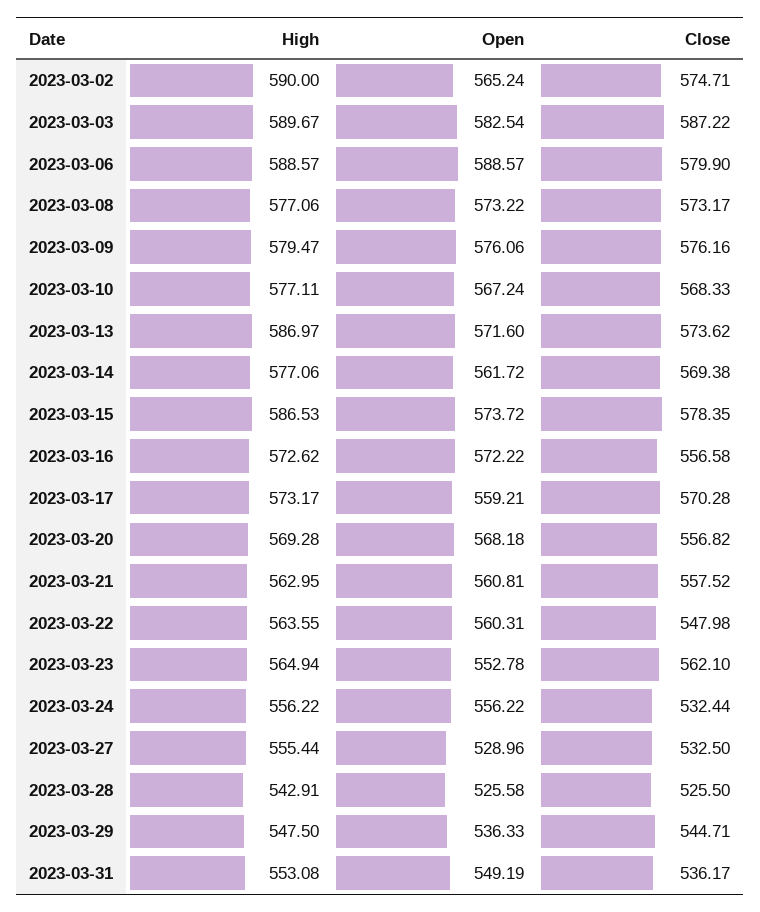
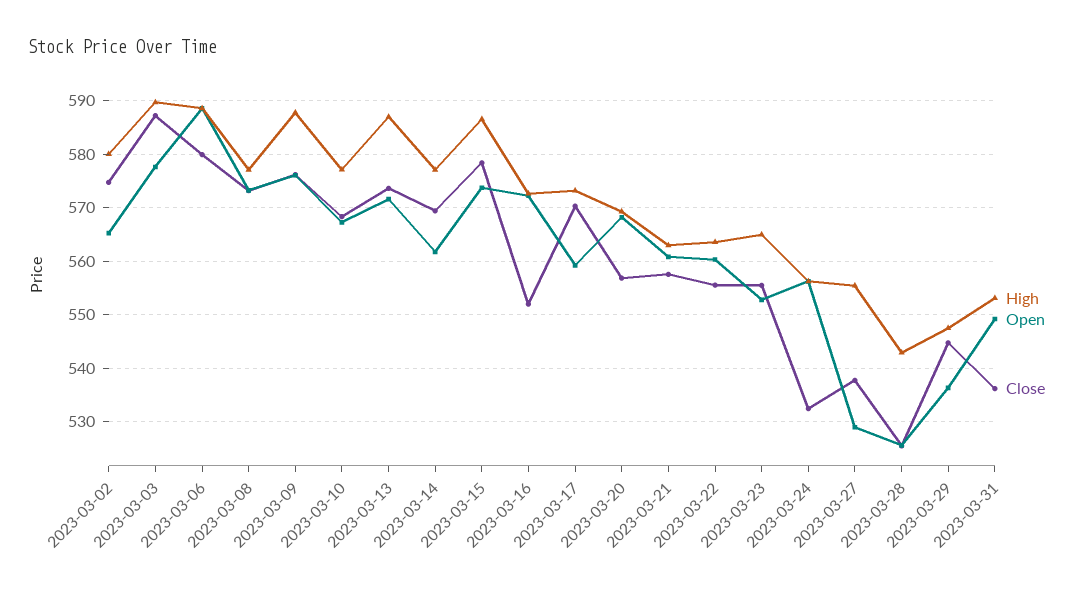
  {
    "High": {
-     "2023-03-02": 590,
+     "2023-03-02": 580,
      "2023-03-03": 589.67,
      "2023-03-06": 588.57,
      "2023-03-08": 577.06,
-     "2023-03-09": 579.47,
+     "2023-03-09": 588,
      "2023-03-10": 577.11,
      "2023-03-13": 586.97,
      "2023-03-14": 577.06,
      "2023-03-15": 586.53,
      "2023-03-16": 572.62,
      "2023-03-17": 573.17,
      "2023-03-20": 569.28,
      "2023-03-21": 562.95,
      "2023-03-22": 563.55,
      "2023-03-23": 564.94,
      "2023-03-24": 556.22,
      "2023-03-27": 555.44,
      "2023-03-28": 542.91,
      "2023-03-29": 547.5,
      "2023-03-31": 553.08
    },
    "Open": {
      "2023-03-02": 565.24,
-     "2023-03-03": 582.54,
+     "2023-03-03": 578,
      "2023-03-06": 588.57,
      "2023-03-08": 573.22,
      "2023-03-09": 576.06,
      "2023-03-10": 567.24,
      "2023-03-13": 571.6,
      "2023-03-14": 561.72,
      "2023-03-15": 573.72,
      "2023-03-16": 572.22,
      "2023-03-17": 559.21,
      "2023-03-20": 568.18,
      "2023-03-21": 560.81,
      "2023-03-22": 560.31,
      "2023-03-23": 552.78,
      "2023-03-24": 556.22,
      "2023-03-27": 528.96,
      "2023-03-28": 525.58,
      "2023-03-29": 536.33,
      "2023-03-31": 549.19
    },
    "Close": {
      "2023-03-02": 574.71,
      "2023-03-03": 587.22,
      "2023-03-06": 579.9,
      "2023-03-08": 573.17,
      "2023-03-09": 576.16,
      "2023-03-10": 568.33,
      "2023-03-13": 573.62,
      "2023-03-14": 569.38,
      "2023-03-15": 578.35,
-     "2023-03-16": 556.58,
+     "2023-03-16": 552,
      "2023-03-17": 570.28,
      "2023-03-20": 556.82,
      "2023-03-21": 557.52,
-     "2023-03-22": 547.98,
+     "2023-03-22": 556,
-     "2023-03-23": 562.1,
+     "2023-03-23": 556,
      "2023-03-24": 532.44,
-     "2023-03-27": 532.5,
+     "2023-03-27": 538,
      "2023-03-28": 525.5,
      "2023-03-29": 544.71,
      "2023-03-31": 536.17
    }
  }

